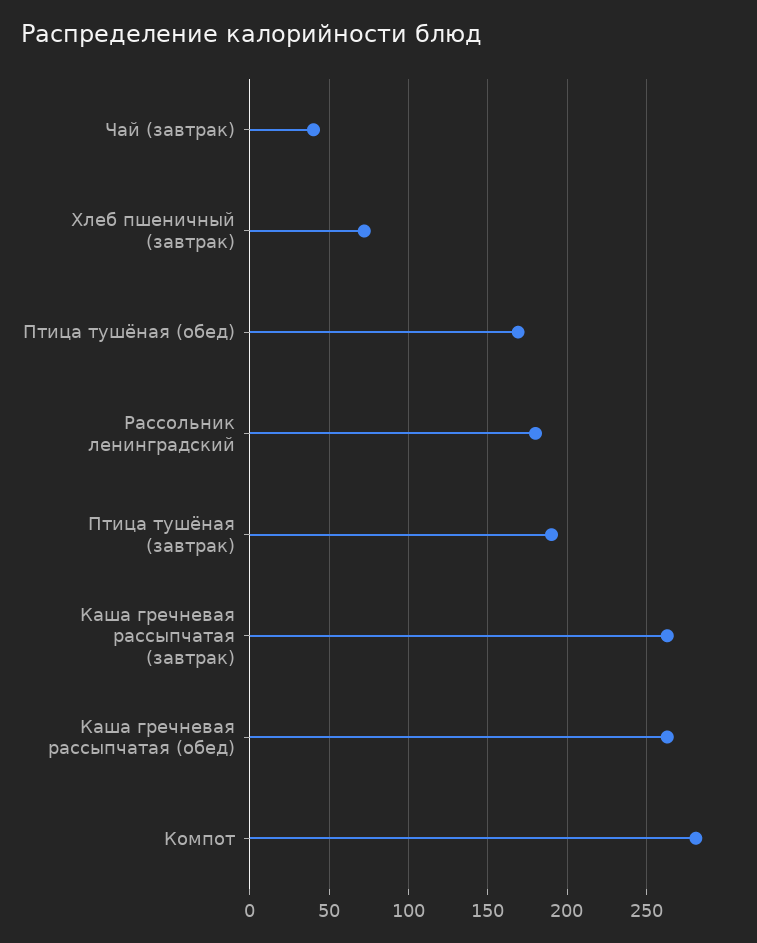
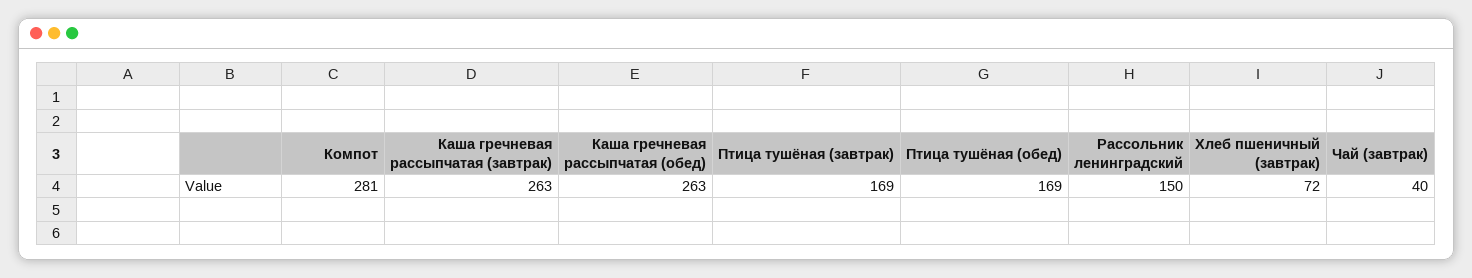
  {
    "Чай (завтрак)": 40,
    "Хлеб пшеничный (завтрак)": 72,
    "Птица тушёная (обед)": 169,
-   "Рассольник ленинградский": 180,
+   "Рассольник ленинградский": 150,
-   "Птица тушёная (завтрак)": 190,
+   "Птица тушёная (завтрак)": 169,
    "Каша гречневая рассыпчатая (завтрак)": 263,
    "Каша гречневая рассыпчатая (обед)": 263,
    "Компот": 281
  }

